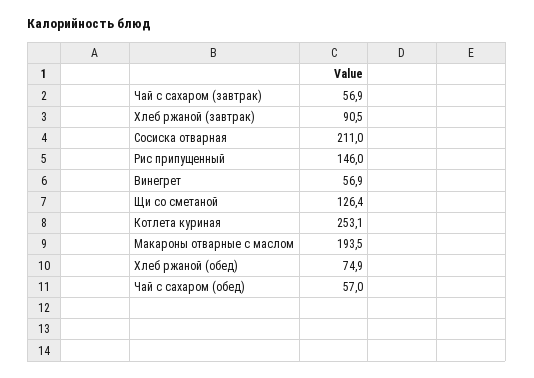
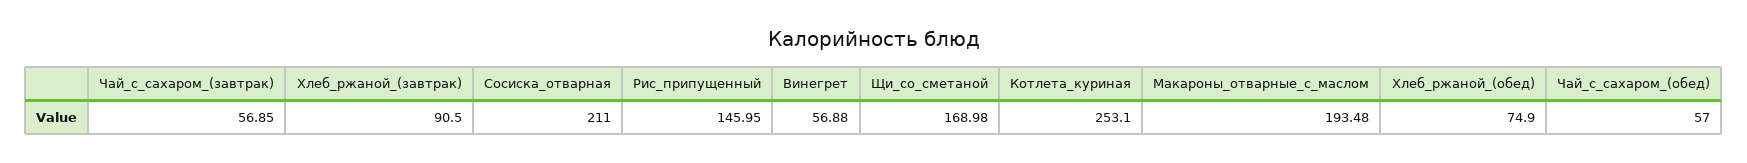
  {
    "Чай с сахаром (завтрак)": 56.85,
    "Хлеб ржаной (завтрак)": 90.5,
    "Сосиска отварная": 211,
    "Рис припущенный": 145.95,
    "Винегрет": 56.88,
-   "Щи со сметаной": 126.4,
+   "Щи со сметаной": 168.98,
    "Котлета куриная": 253.1,
    "Макароны отварные с маслом": 193.48,
    "Хлеб ржаной (обед)": 74.9,
    "Чай с сахаром (обед)": 57
  }

